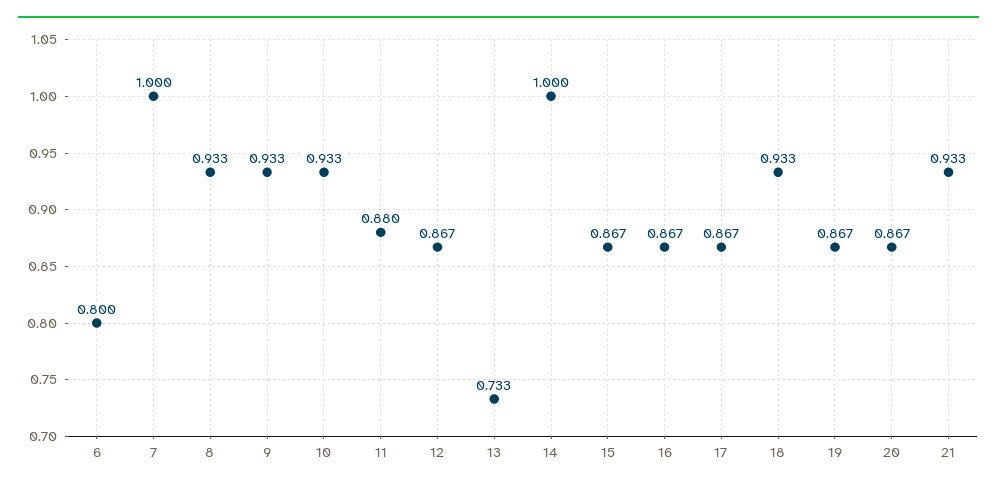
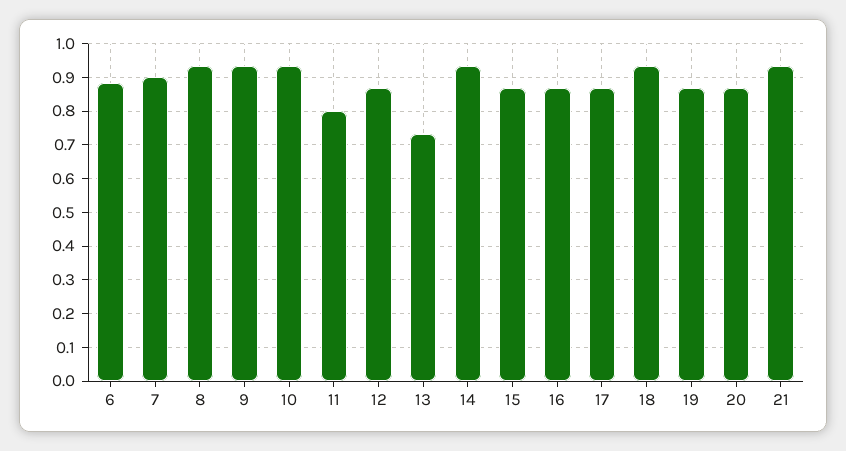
  {
-   "6": 0.8,
+   "6": 0.88,
-   "7": 1,
+   "7": 0.9,
    "8": 0.933,
    "9": 0.933,
    "10": 0.933,
-   "11": 0.88,
+   "11": 0.8,
    "12": 0.867,
    "13": 0.733,
-   "14": 1,
+   "14": 0.94,
    "15": 0.867,
    "16": 0.867,
    "17": 0.867,
    "18": 0.933,
    "19": 0.867,
    "20": 0.867,
    "21": 0.933
  }

